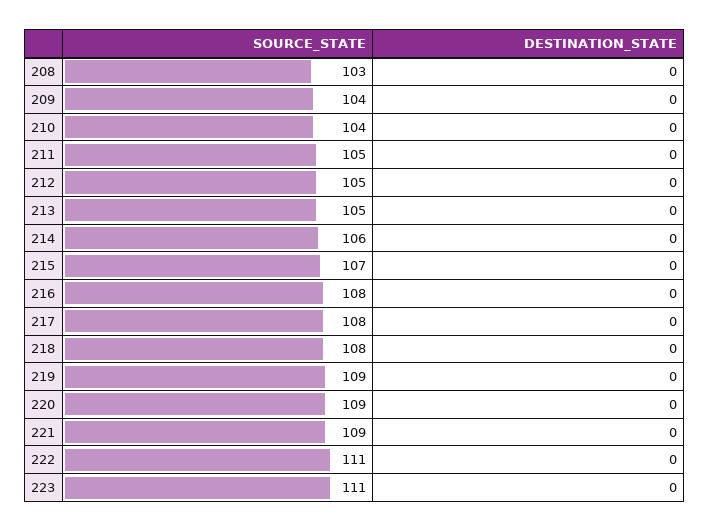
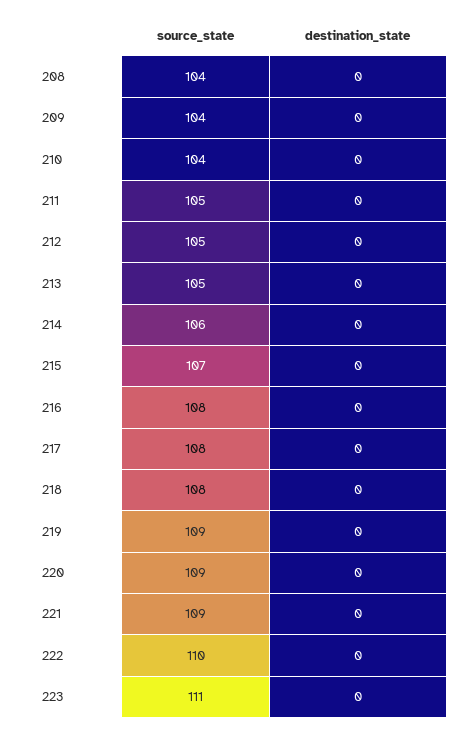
  {
    "SOURCE_STATE": {
-     "208": 103,
+     "208": 104,
      "209": 104,
      "210": 104,
      "211": 105,
      "212": 105,
      "213": 105,
      "214": 106,
      "215": 107,
      "216": 108,
      "217": 108,
      "218": 108,
      "219": 109,
      "220": 109,
      "221": 109,
-     "222": 111,
+     "222": 110,
      "223": 111
    },
    "DESTINATION_STATE": {
      "208": 0,
      "209": 0,
      "210": 0,
      "211": 0,
      "212": 0,
      "213": 0,
      "214": 0,
      "215": 0,
      "216": 0,
      "217": 0,
      "218": 0,
      "219": 0,
      "220": 0,
      "221": 0,
      "222": 0,
      "223": 0
    }
  }

